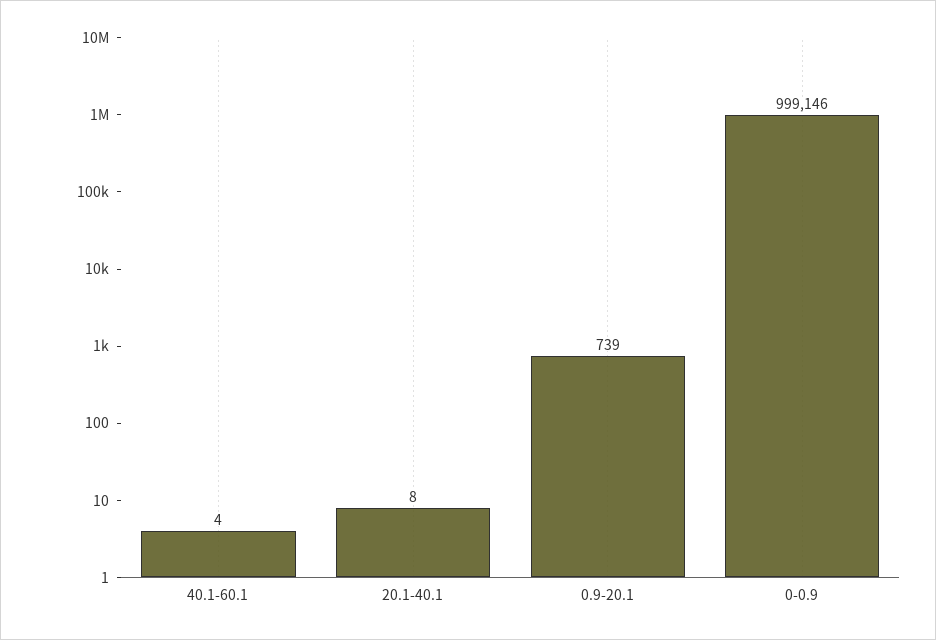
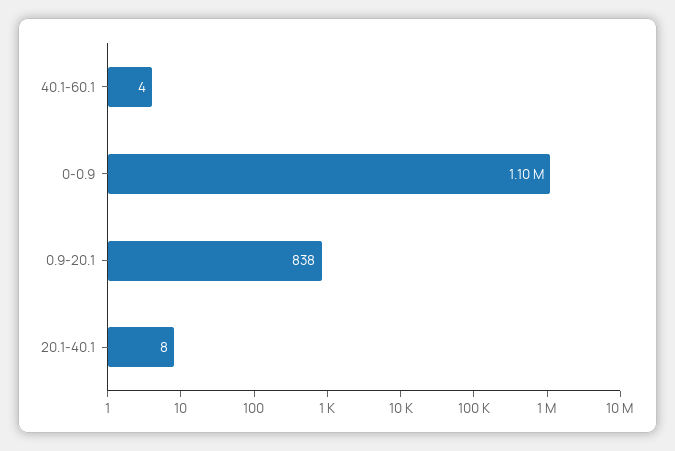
  {
    "40.1-60.1": 4,
    "20.1-40.1": 8,
-   "0.9-20.1": 739,
+   "0.9-20.1": 838,
-   "0-0.9": 999146
+   "0-0.9": 1100000
  }

